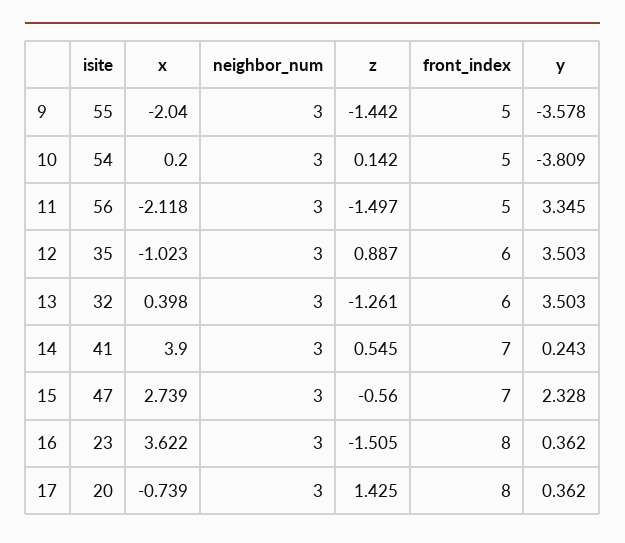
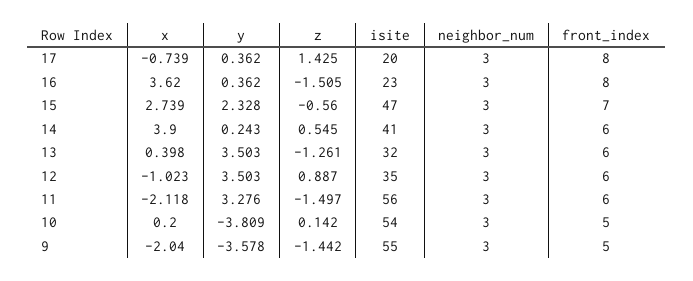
  {
    "isite": {
      "9": 55,
      "10": 54,
      "11": 56,
      "12": 35,
      "13": 32,
      "14": 41,
      "15": 47,
      "16": 23,
      "17": 20
    },
    "x": {
      "9": -2.04,
      "10": 0.2,
      "11": -2.118,
      "12": -1.023,
      "13": 0.398,
      "14": 3.9,
      "15": 2.739,
-     "16": 3.622,
+     "16": 3.62,
      "17": -0.739
    },
    "neighbor_num": {
      "9": 3,
      "10": 3,
      "11": 3,
      "12": 3,
      "13": 3,
      "14": 3,
      "15": 3,
      "16": 3,
      "17": 3
    },
    "z": {
      "9": -1.442,
      "10": 0.142,
      "11": -1.497,
      "12": 0.887,
      "13": -1.261,
      "14": 0.545,
      "15": -0.56,
      "16": -1.505,
      "17": 1.425
    },
    "front_index": {
      "9": 5,
      "10": 5,
-     "11": 5,
+     "11": 6,
      "12": 6,
      "13": 6,
-     "14": 7,
+     "14": 6,
      "15": 7,
      "16": 8,
      "17": 8
    },
    "y": {
      "9": -3.578,
      "10": -3.809,
-     "11": 3.345,
+     "11": 3.276,
      "12": 3.503,
      "13": 3.503,
      "14": 0.243,
      "15": 2.328,
      "16": 0.362,
      "17": 0.362
    }
  }

